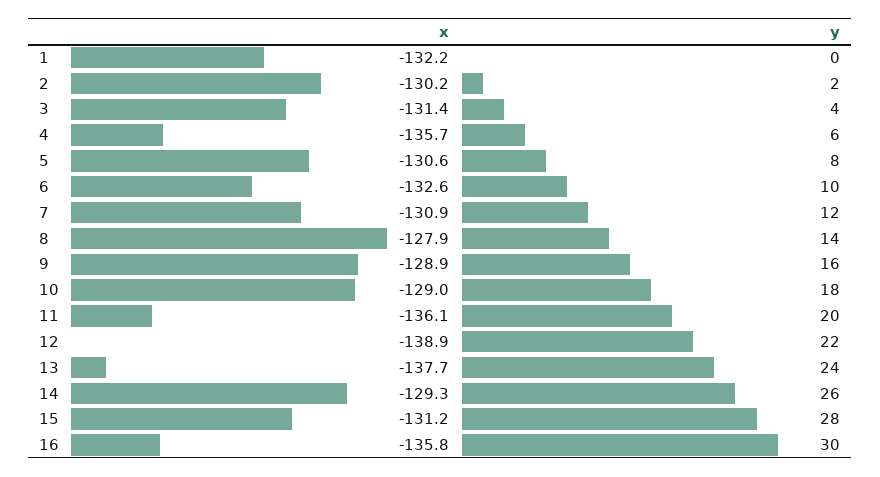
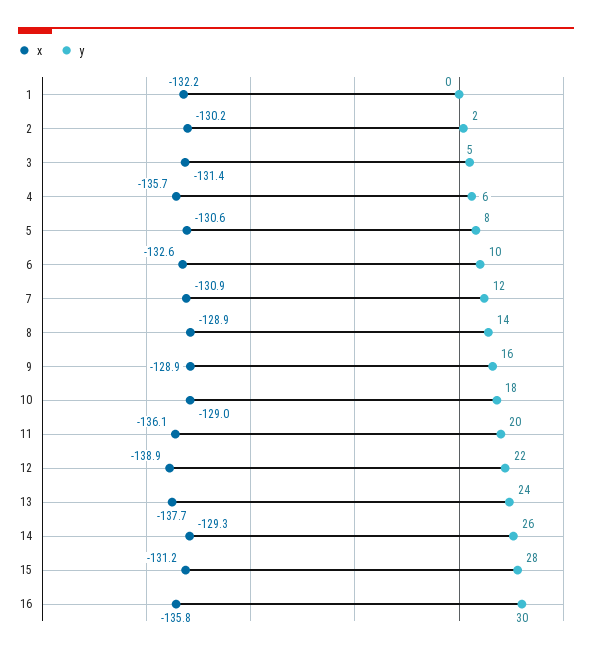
  {
    "x": {
      "1": -132.2,
      "2": -130.2,
      "3": -131.4,
      "4": -135.7,
      "5": -130.6,
      "6": -132.6,
      "7": -130.9,
-     "8": -127.9,
+     "8": -128.9,
      "9": -128.9,
      "10": -129,
      "11": -136.1,
      "12": -138.9,
      "13": -137.7,
      "14": -129.3,
      "15": -131.2,
      "16": -135.8
    },
    "y": {
      "1": 0,
      "2": 2,
-     "3": 4,
+     "3": 5,
      "4": 6,
      "5": 8,
      "6": 10,
      "7": 12,
      "8": 14,
      "9": 16,
      "10": 18,
      "11": 20,
      "12": 22,
      "13": 24,
      "14": 26,
      "15": 28,
      "16": 30
    }
  }

